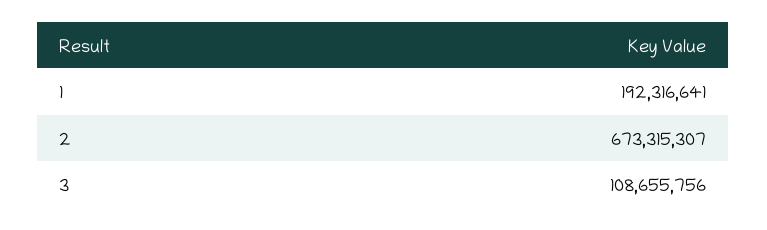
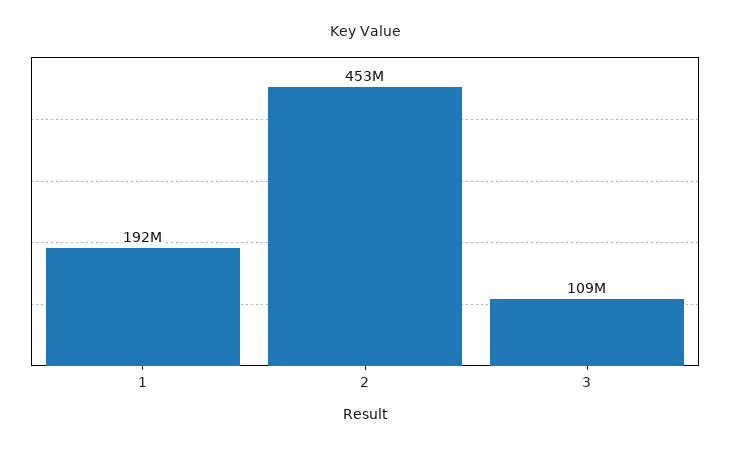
  {
    "1": 192316641,
-   "2": 673315307,
+   "2": 453000000,
    "3": 108655756
  }

